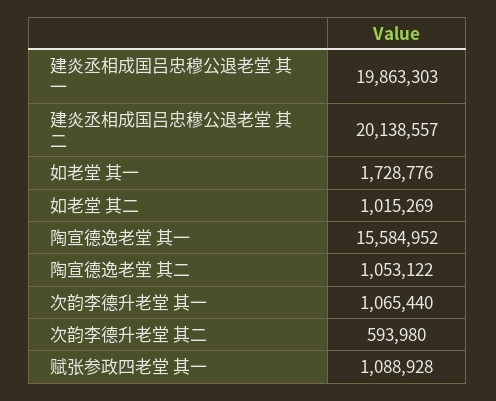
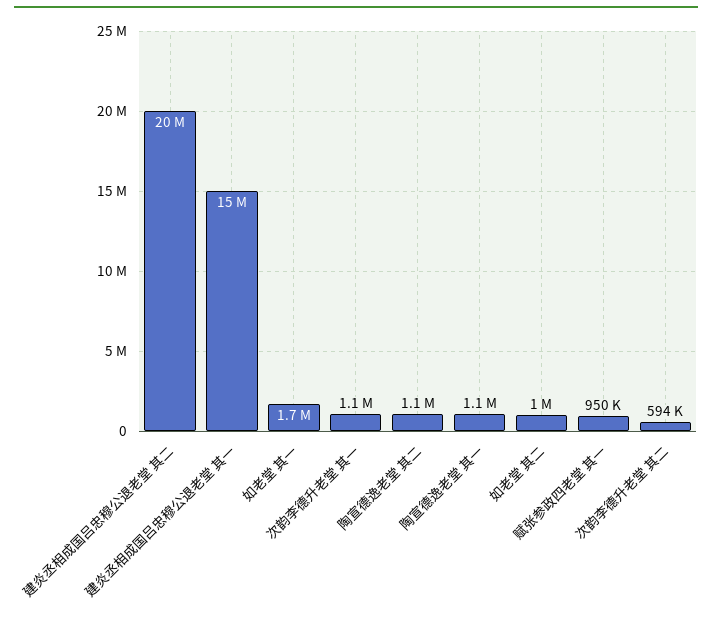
  {
-   "建炎丞相成国吕忠穆公退老堂 其一": 19863303,
+   "建炎丞相成国吕忠穆公退老堂 其一": 15000000,
    "建炎丞相成国吕忠穆公退老堂 其二": 20138557,
    "如老堂 其一": 1728776,
    "如老堂 其二": 1015269,
-   "陶宣德逸老堂 其一": 15584952,
+   "陶宣德逸老堂 其一": 1100000,
    "陶宣德逸老堂 其二": 1053122,
    "次韵李德升老堂 其一": 1065440,
    "次韵李德升老堂 其二": 593980,
-   "赋张参政四老堂 其一": 1088928
+   "赋张参政四老堂 其一": 950000
  }

